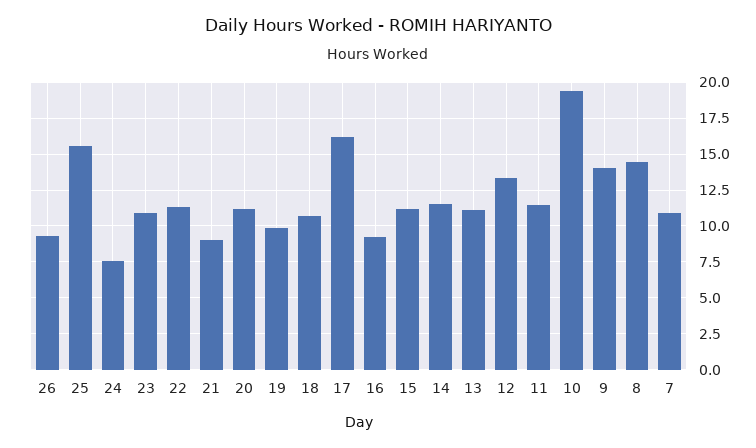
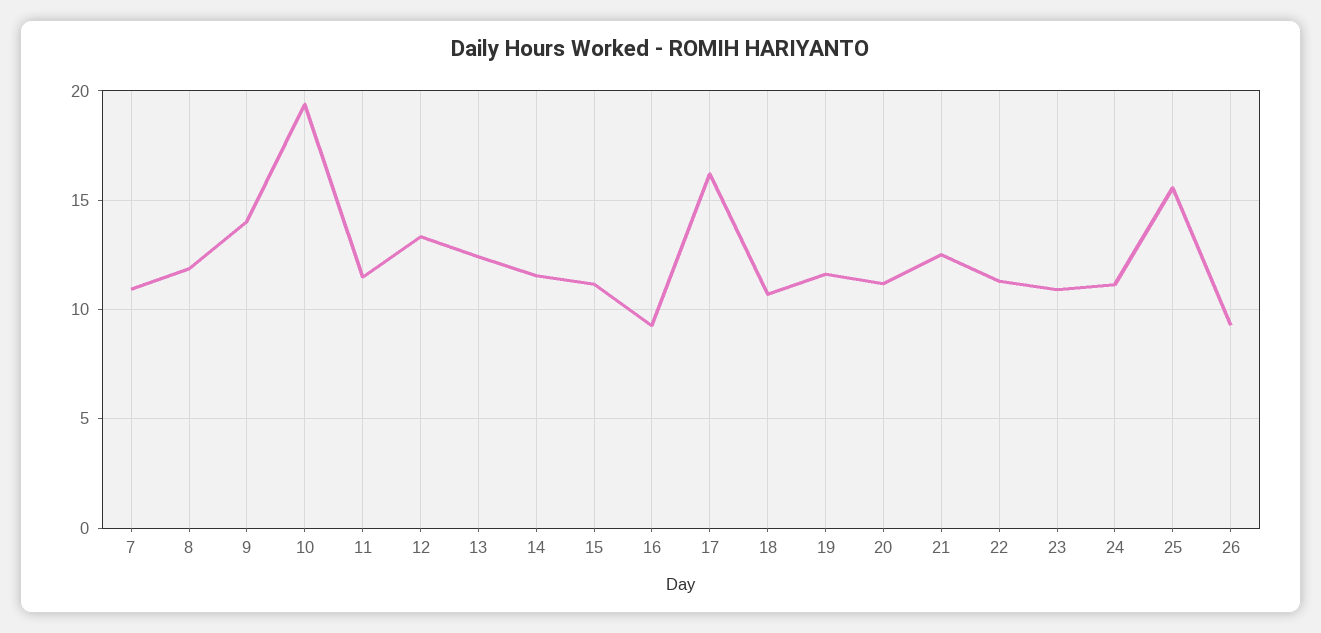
  {
    "26": 9.5,
    "25": 15.5,
-   "24": 7.5,
+   "24": 11,
    "23": 11,
    "22": 11.5,
-   "21": 9,
+   "21": 12.5,
    "20": 11,
-   "19": 10,
+   "19": 11.5,
    "18": 10.5,
    "17": 16,
    "16": 9.5,
    "15": 11,
    "14": 11.5,
-   "13": 11,
+   "13": 12.5,
    "12": 13.5,
    "11": 11.5,
    "10": 19.5,
    "9": 14,
-   "8": 14.5,
+   "8": 12,
    "7": 11
  }

